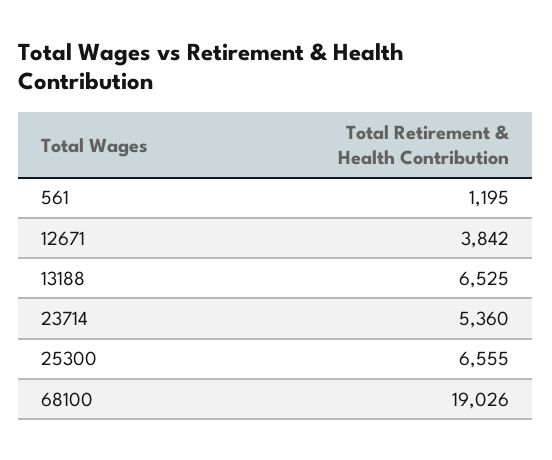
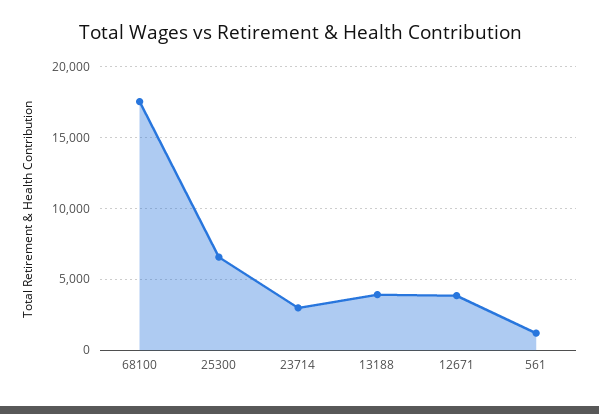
  {
    "561": 1195,
    "12671": 3842,
-   "13188": 6525,
+   "13188": 4000,
-   "23714": 5360,
+   "23714": 3000,
    "25300": 6555,
-   "68100": 19026
+   "68100": 17500
  }

